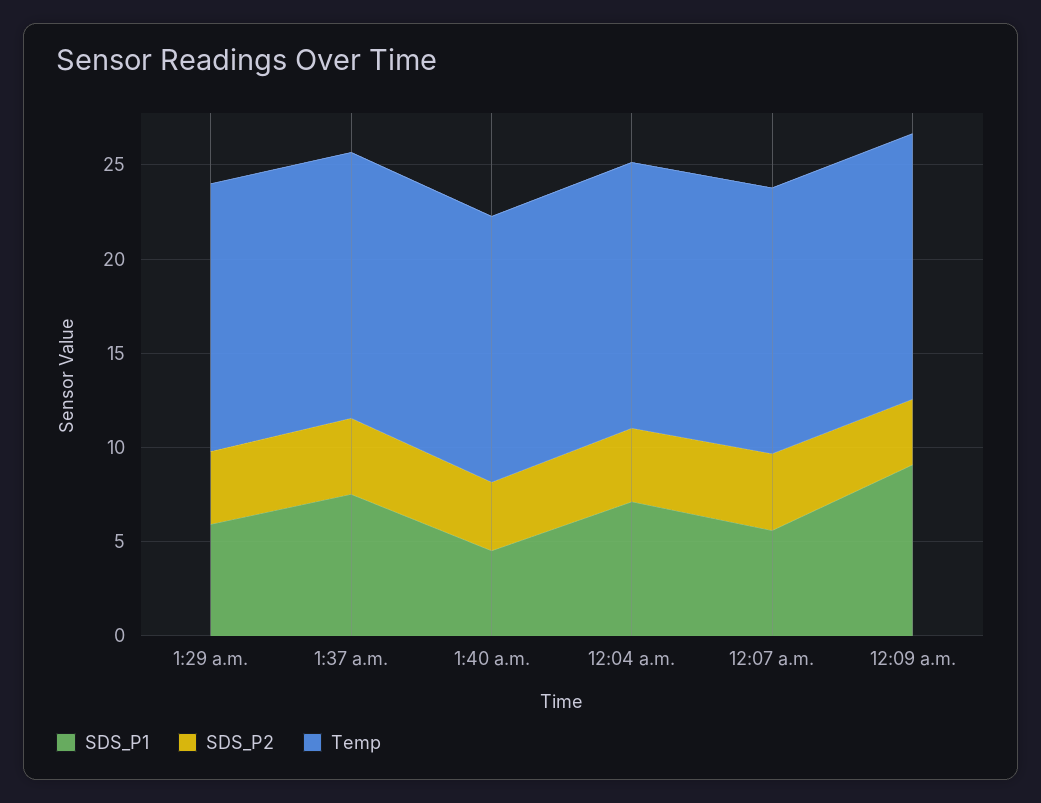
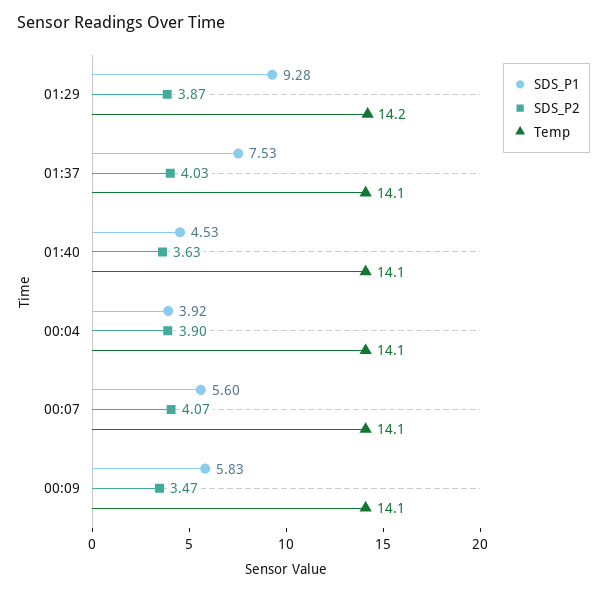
  {
    "SDS_P1": {
-     "1:29 a.m.": 6,
+     "1:29 a.m.": 9.28,
      "1:37 a.m.": 7.53,
      "1:40 a.m.": 4.53,
-     "12:04 a.m.": 7,
+     "12:04 a.m.": 3.92,
      "12:07 a.m.": 5.6,
-     "12:09 a.m.": 9
+     "12:09 a.m.": 5.83
    },
    "SDS_P2": {
      "1:29 a.m.": 3.87,
      "1:37 a.m.": 4.03,
      "1:40 a.m.": 3.63,
      "12:04 a.m.": 3.9,
      "12:07 a.m.": 4.07,
      "12:09 a.m.": 3.47
    },
    "Temp": {
      "1:29 a.m.": 14.2,
      "1:37 a.m.": 14.1,
      "1:40 a.m.": 14.1,
      "12:04 a.m.": 14.1,
      "12:07 a.m.": 14.1,
      "12:09 a.m.": 14.1
    }
  }

